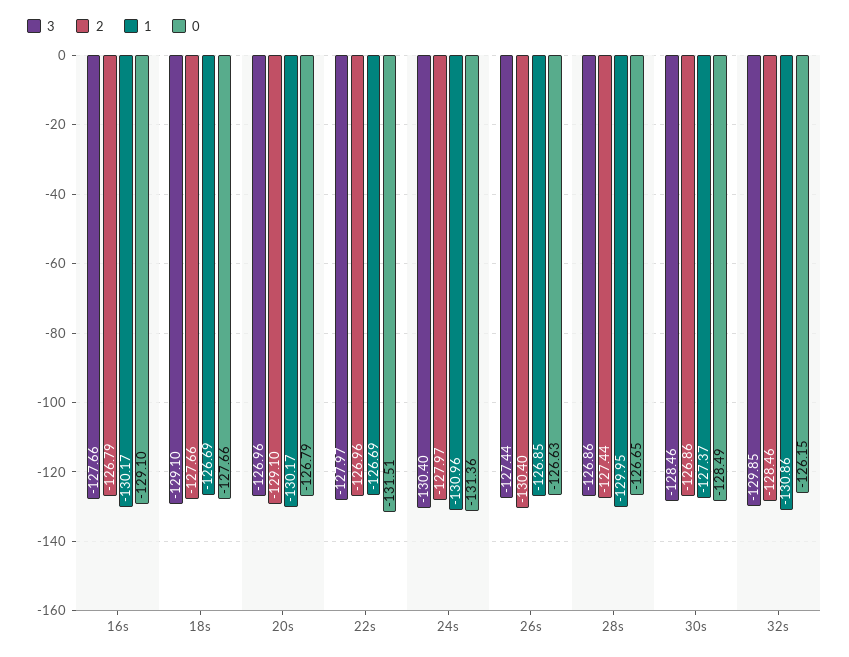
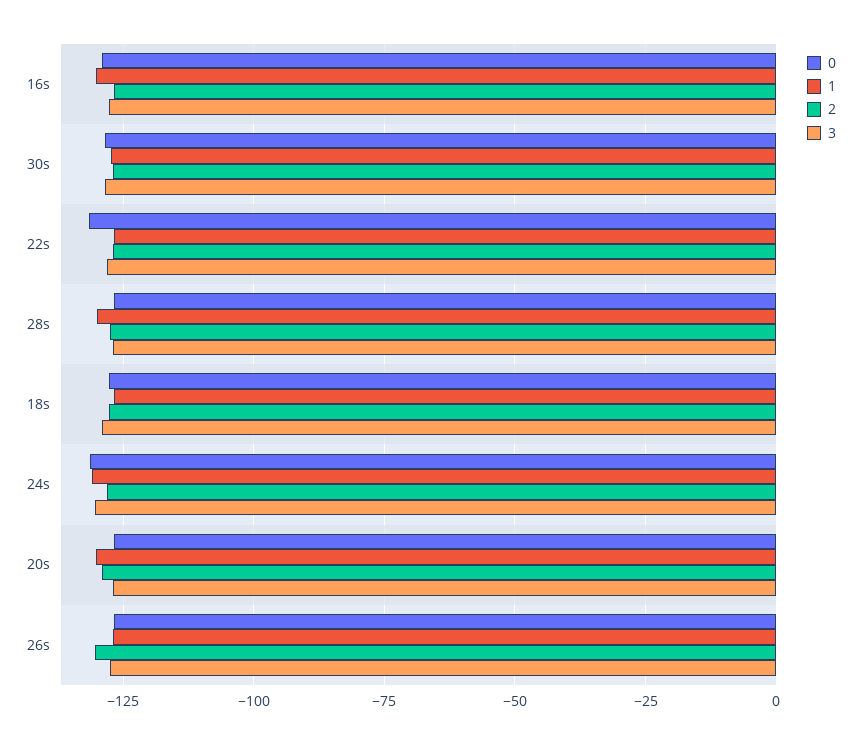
  {
    "3": {
      "16s": -127.66,
      "18s": -129.1,
      "20s": -126.96,
      "22s": -127.97,
      "24s": -130.4,
      "26s": -127.44,
      "28s": -126.86,
-     "30s": -128.46,
+     "30s": -128.46
-     "32s": -129.85
    },
    "2": {
      "16s": -126.79,
      "18s": -127.66,
      "20s": -129.1,
      "22s": -126.96,
      "24s": -127.97,
      "26s": -130.4,
      "28s": -127.44,
-     "30s": -126.86,
+     "30s": -126.86
-     "32s": -128.46
    },
    "1": {
      "16s": -130.17,
      "18s": -126.69,
      "20s": -130.17,
      "22s": -126.69,
      "24s": -130.96,
      "26s": -126.85,
      "28s": -129.95,
-     "30s": -127.37,
+     "30s": -127.37
-     "32s": -130.86
    },
    "0": {
      "16s": -129.1,
      "18s": -127.66,
      "20s": -126.79,
      "22s": -131.51,
      "24s": -131.36,
      "26s": -126.63,
      "28s": -126.65,
-     "30s": -128.49,
+     "30s": -128.49
-     "32s": -126.15
    }
  }

